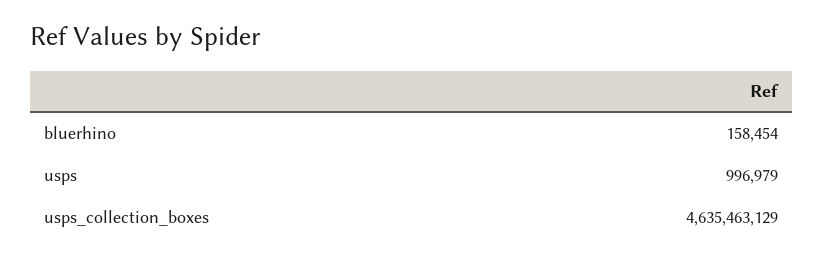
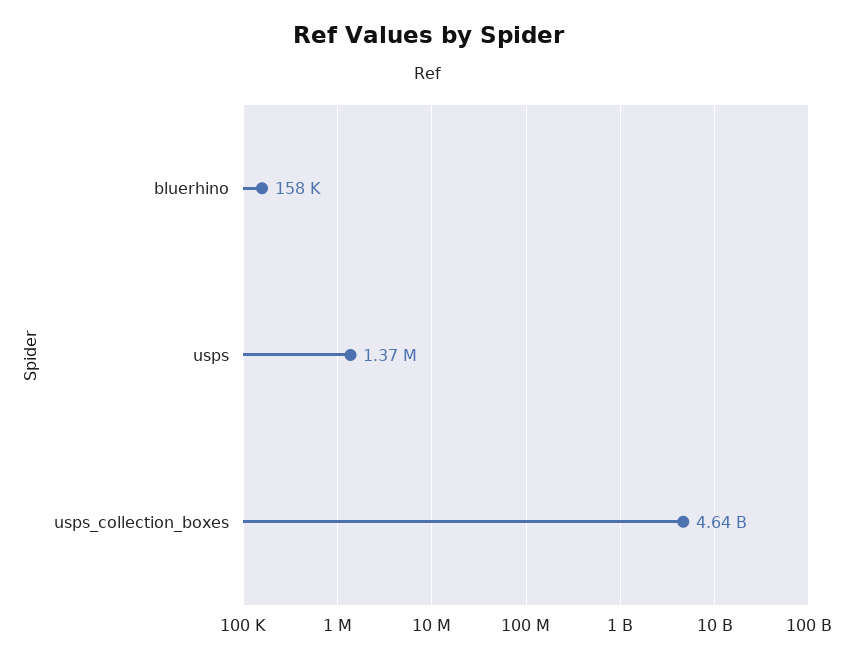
  {
    "bluerhino": 158454,
-   "usps": 996979,
+   "usps": 1370000,
    "usps_collection_boxes": 4635463129
  }

